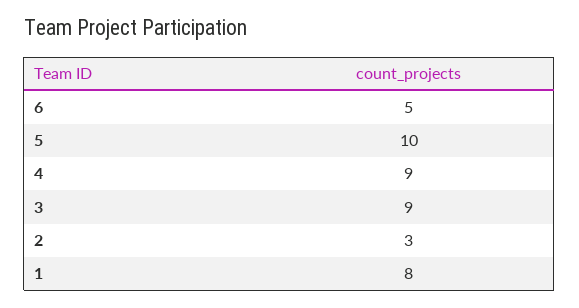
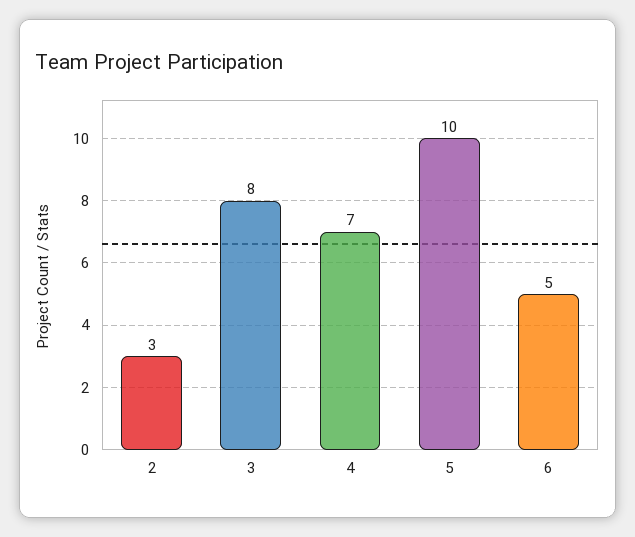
  {
    "6": 5,
    "5": 10,
-   "4": 9,
+   "4": 7,
-   "3": 9,
+   "3": 8,
-   "2": 3,
+   "2": 3
-   "1": 8
  }

